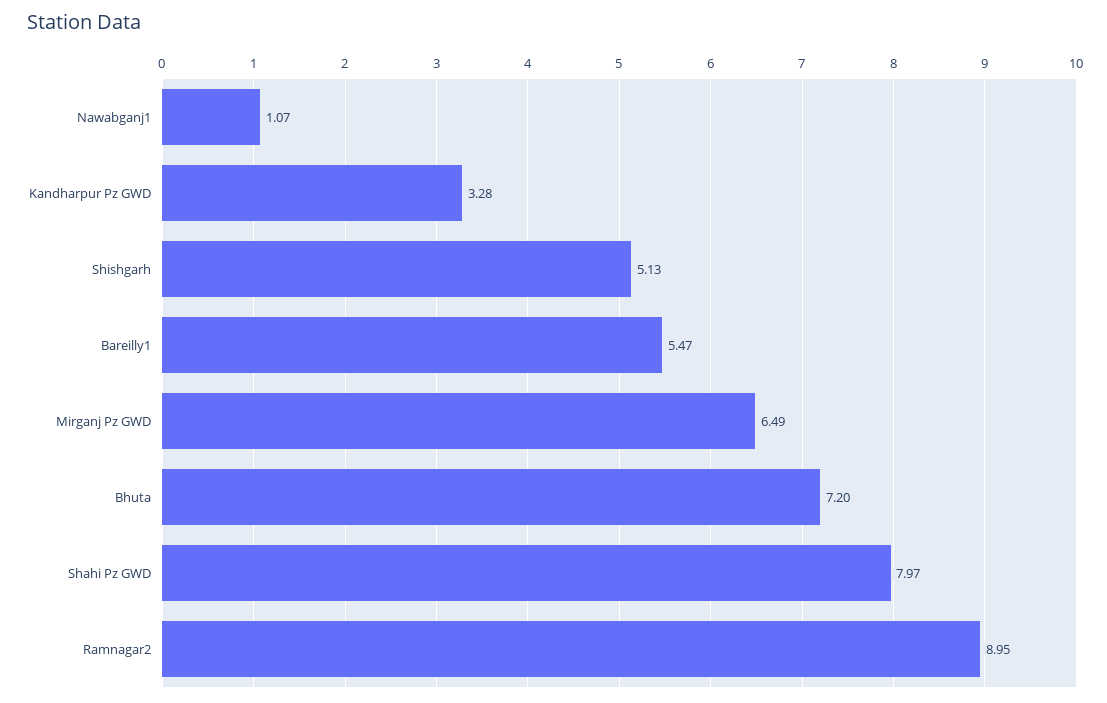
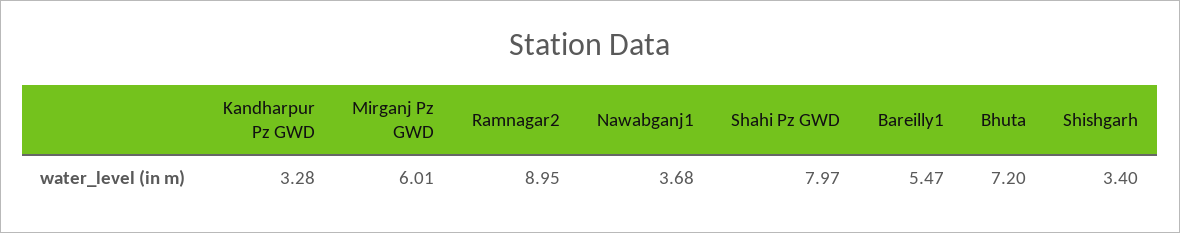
  {
-   "Nawabganj1": 1.07,
+   "Nawabganj1": 3.68,
    "Kandharpur Pz GWD": 3.28,
-   "Shishgarh": 5.13,
+   "Shishgarh": 3.4,
    "Bareilly1": 5.47,
-   "Mirganj Pz GWD": 6.49,
+   "Mirganj Pz GWD": 6.01,
    "Bhuta": 7.2,
    "Shahi Pz GWD": 7.97,
    "Ramnagar2": 8.95
  }

